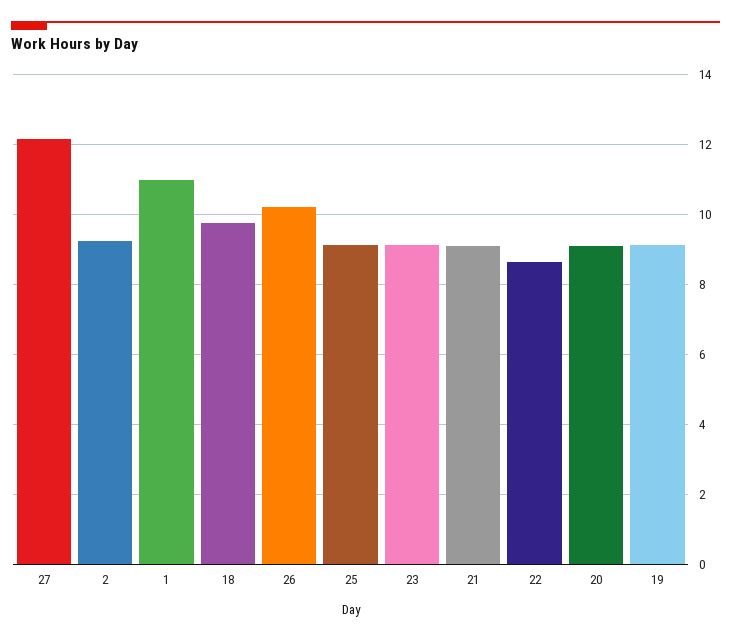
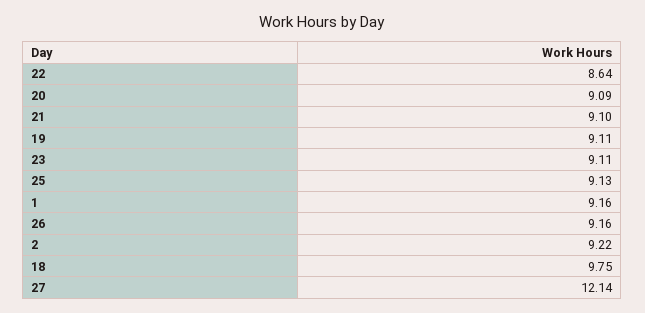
  {
    "27": 12.14,
    "2": 9.22,
-   "1": 11,
+   "1": 9.16,
    "18": 9.75,
-   "26": 10.2,
+   "26": 9.16,
    "25": 9.13,
    "23": 9.11,
    "21": 9.1,
    "22": 8.64,
    "20": 9.09,
    "19": 9.11
  }

